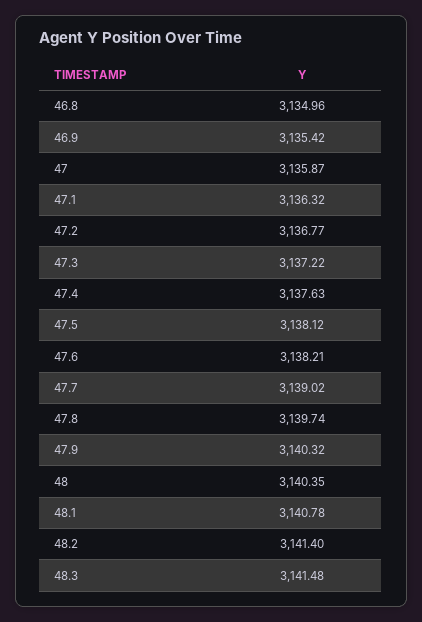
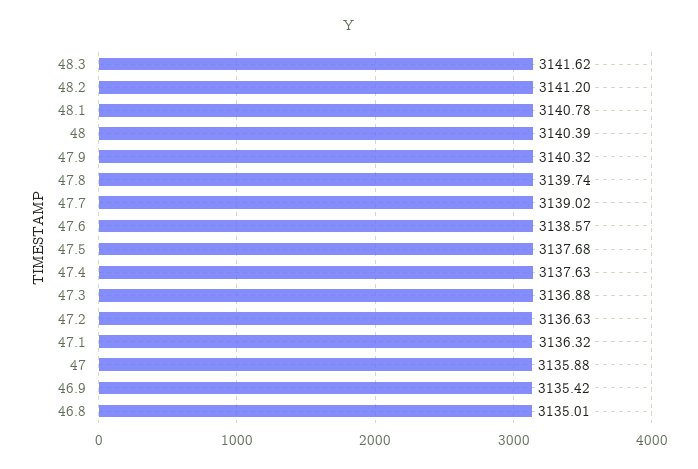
  {
-   "46.8": 3134.96,
+   "46.8": 3135.01,
    "46.9": 3135.42,
-   "47": 3135.87,
+   "47": 3135.88,
    "47.1": 3136.32,
-   "47.2": 3136.77,
+   "47.2": 3136.63,
-   "47.3": 3137.22,
+   "47.3": 3136.88,
    "47.4": 3137.63,
-   "47.5": 3138.12,
+   "47.5": 3137.68,
-   "47.6": 3138.21,
+   "47.6": 3138.57,
    "47.7": 3139.02,
    "47.8": 3139.74,
    "47.9": 3140.32,
-   "48": 3140.35,
+   "48": 3140.39,
    "48.1": 3140.78,
-   "48.2": 3141.4,
+   "48.2": 3141.2,
-   "48.3": 3141.48
+   "48.3": 3141.62
  }

